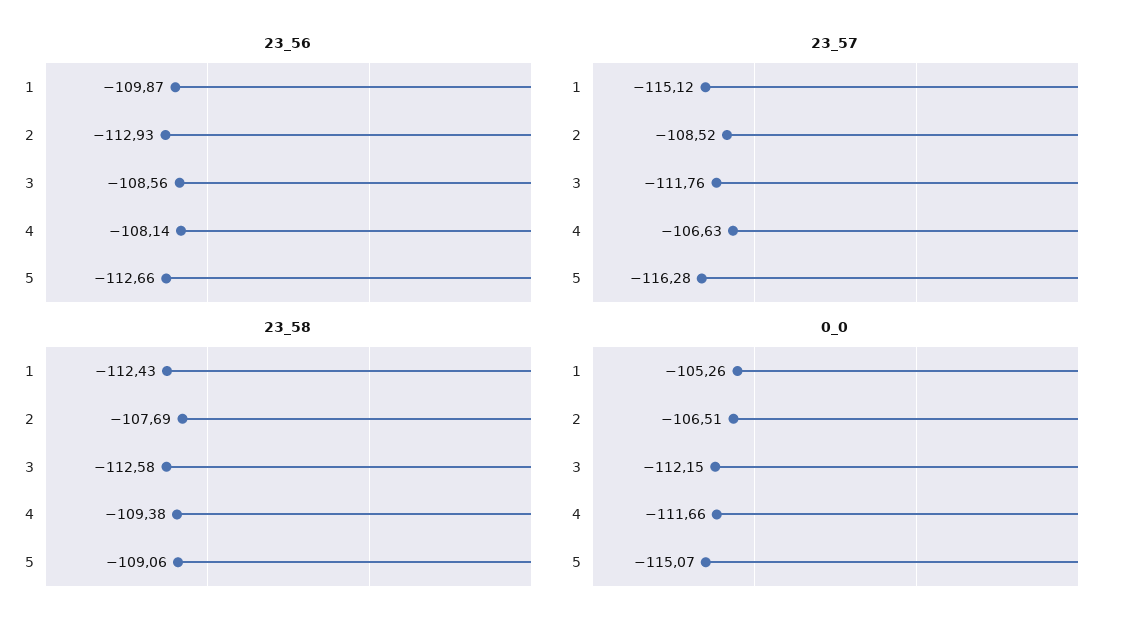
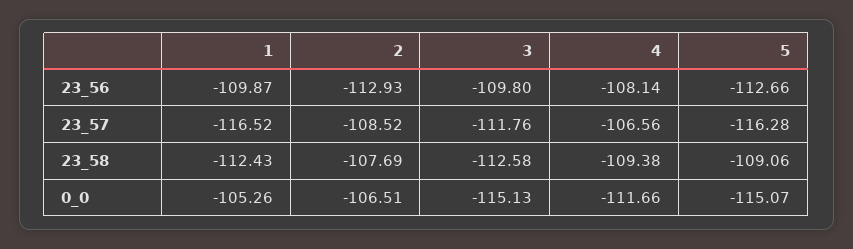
  {
    "23_56": {
      "1": -109.87,
      "2": -112.93,
-     "3": -108.56,
+     "3": -109.8,
      "4": -108.14,
      "5": -112.66
    },
    "23_57": {
-     "1": -115.12,
+     "1": -116.52,
      "2": -108.52,
      "3": -111.76,
-     "4": -106.63,
+     "4": -106.56,
      "5": -116.28
    },
    "23_58": {
      "1": -112.43,
      "2": -107.69,
      "3": -112.58,
      "4": -109.38,
      "5": -109.06
    },
    "0_0": {
      "1": -105.26,
      "2": -106.51,
-     "3": -112.15,
+     "3": -115.13,
      "4": -111.66,
      "5": -115.07
    }
  }

